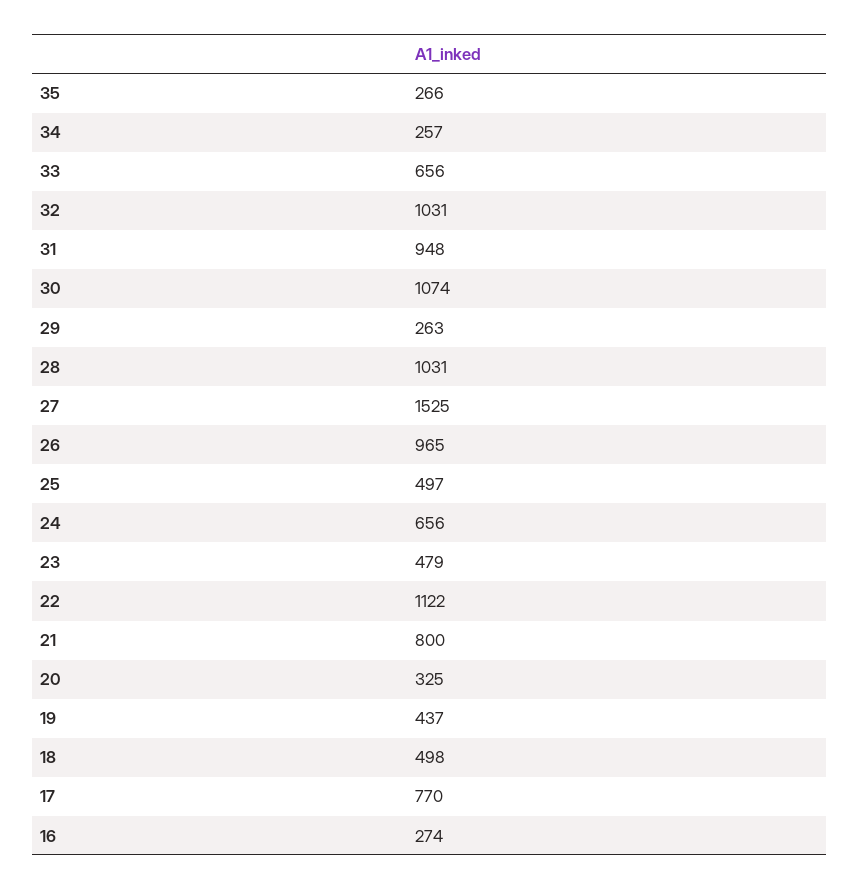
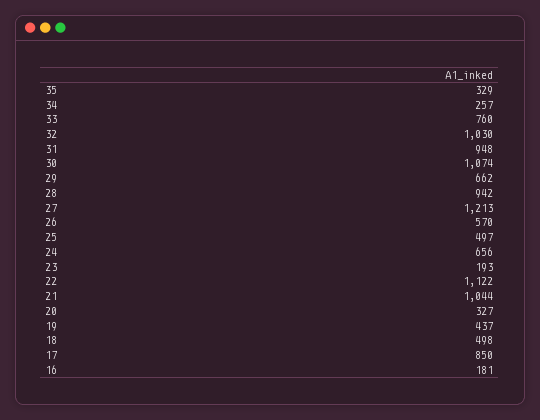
  {
-   "35": 266,
+   "35": 329,
    "34": 257,
-   "33": 656,
+   "33": 760,
-   "32": 1031,
+   "32": 1030,
    "31": 948,
    "30": 1074,
-   "29": 263,
+   "29": 662,
-   "28": 1031,
+   "28": 942,
-   "27": 1525,
+   "27": 1213,
-   "26": 965,
+   "26": 570,
    "25": 497,
    "24": 656,
-   "23": 479,
+   "23": 193,
    "22": 1122,
-   "21": 800,
+   "21": 1044,
-   "20": 325,
+   "20": 327,
    "19": 437,
    "18": 498,
-   "17": 770,
+   "17": 850,
-   "16": 274
+   "16": 181
  }

